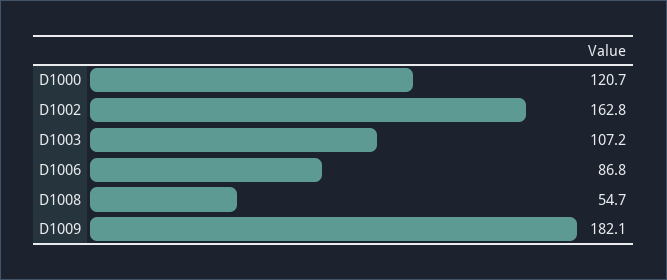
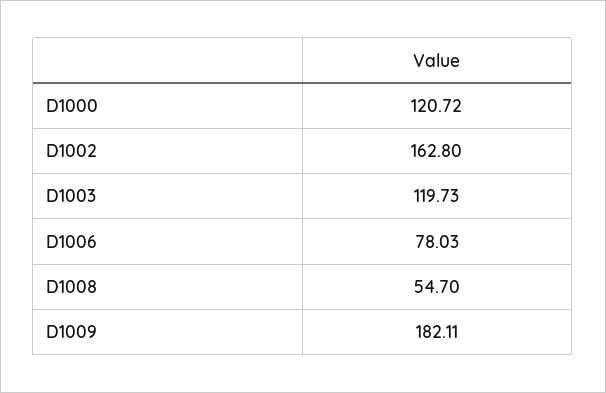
  {
    "D1000": 120.72,
    "D1002": 162.8,
-   "D1003": 107.2,
+   "D1003": 119.73,
-   "D1006": 86.8,
+   "D1006": 78.03,
    "D1008": 54.7,
    "D1009": 182.11
  }

